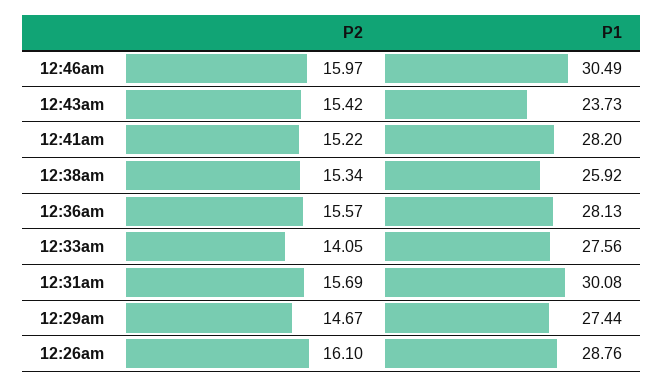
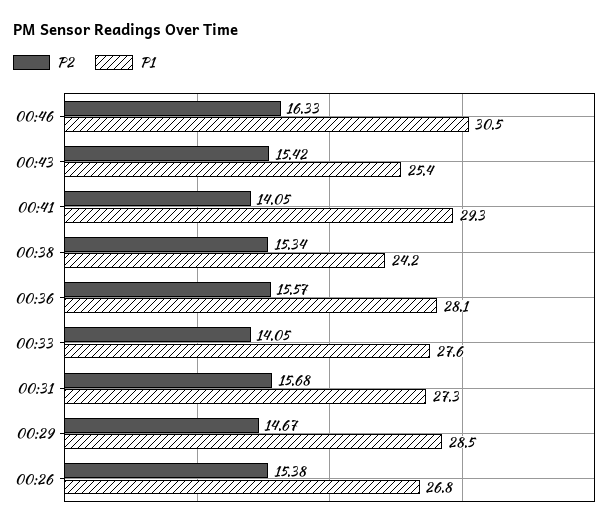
  {
    "P2": {
-     "12:46am": 15.97,
+     "12:46am": 16.33,
      "12:43am": 15.42,
-     "12:41am": 15.22,
+     "12:41am": 14.05,
      "12:38am": 15.34,
      "12:36am": 15.57,
      "12:33am": 14.05,
-     "12:31am": 15.69,
+     "12:31am": 15.68,
      "12:29am": 14.67,
-     "12:26am": 16.1
+     "12:26am": 15.38
    },
    "P1": {
      "12:46am": 30.49,
-     "12:43am": 23.73,
+     "12:43am": 25.4,
-     "12:41am": 28.2,
+     "12:41am": 29.3,
-     "12:38am": 25.92,
+     "12:38am": 24.2,
      "12:36am": 28.13,
      "12:33am": 27.56,
-     "12:31am": 30.08,
+     "12:31am": 27.3,
-     "12:29am": 27.44,
+     "12:29am": 28.5,
-     "12:26am": 28.76
+     "12:26am": 26.8
    }
  }

